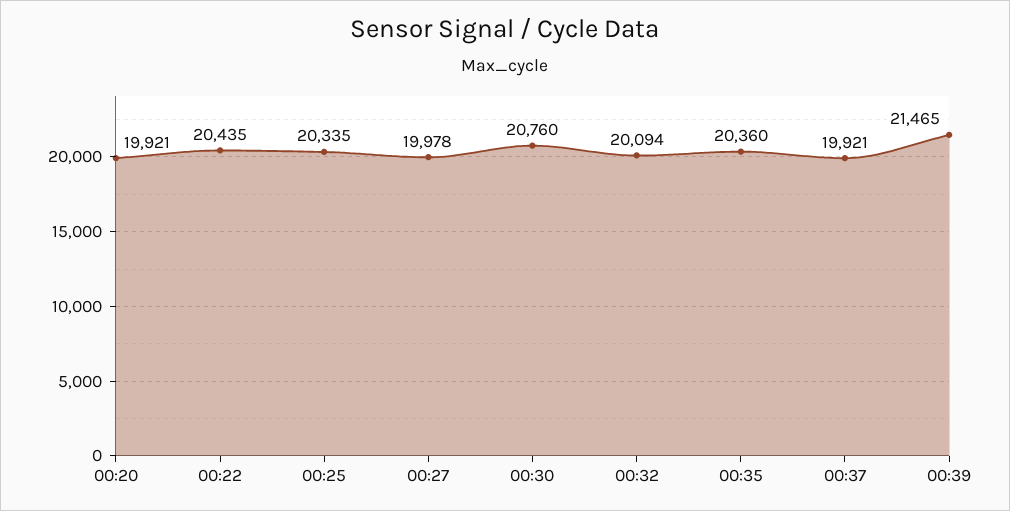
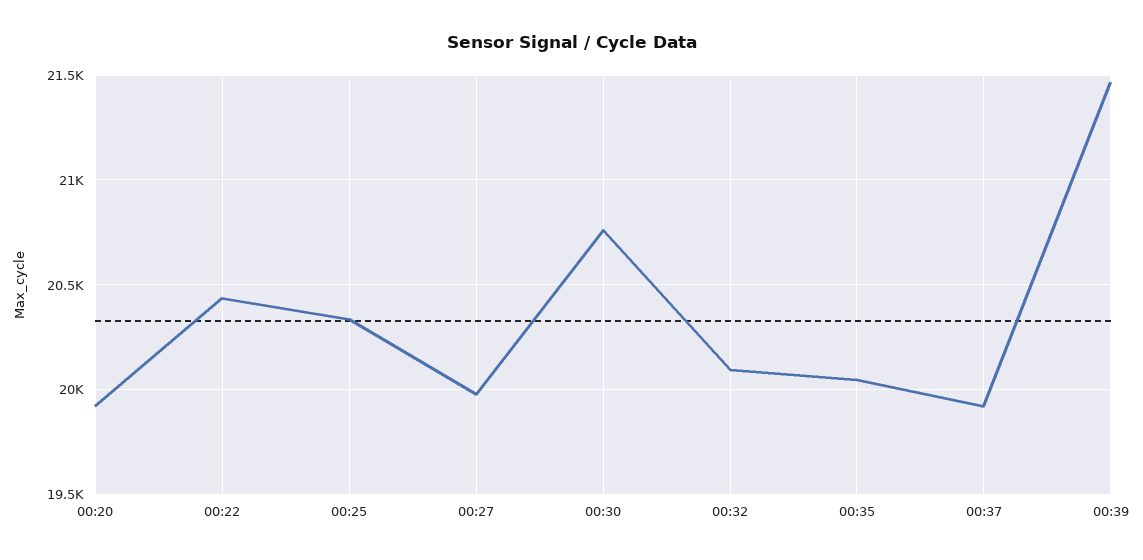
  {
    "00:20": 19921,
    "00:22": 20435,
    "00:25": 20335,
    "00:27": 19978,
    "00:30": 20760,
    "00:32": 20094,
-   "00:35": 20360,
+   "00:35": 20050,
    "00:37": 19921,
    "00:39": 21465
  }

